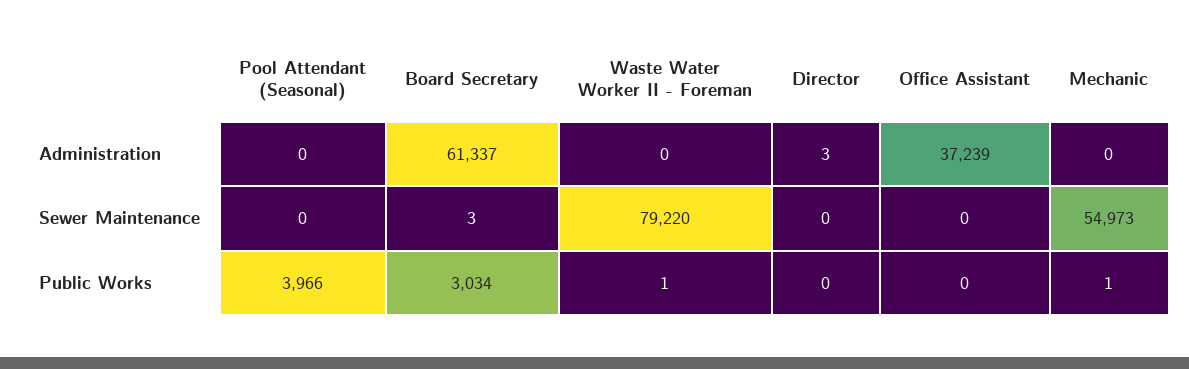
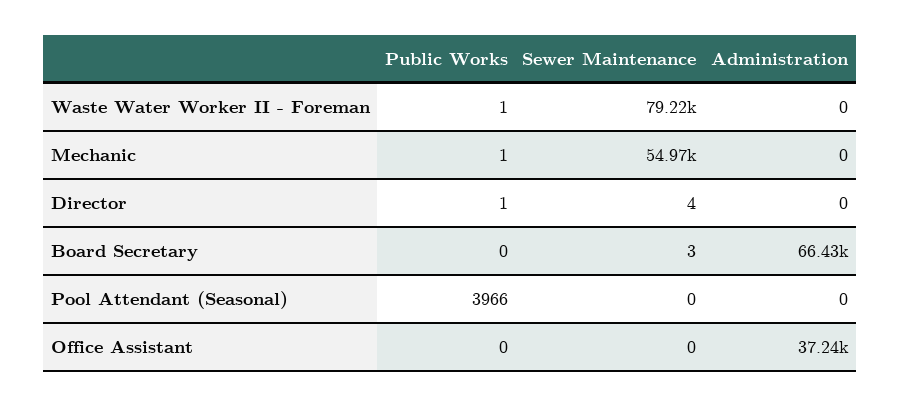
  {
    "Pool Attendant (Seasonal)": {
      "Administration": 0,
      "Sewer Maintenance": 0,
      "Public Works": 3966
    },
    "Board Secretary": {
-     "Administration": 61337,
+     "Administration": 66430,
      "Sewer Maintenance": 3,
-     "Public Works": 3034
+     "Public Works": 0
    },
    "Waste Water Worker II - Foreman": {
      "Administration": 0,
      "Sewer Maintenance": 79220,
      "Public Works": 1
    },
    "Director": {
-     "Administration": 3,
+     "Administration": 0,
-     "Sewer Maintenance": 0,
+     "Sewer Maintenance": 4,
-     "Public Works": 0
+     "Public Works": 1
    },
    "Office Assistant": {
      "Administration": 37239,
      "Sewer Maintenance": 0,
      "Public Works": 0
    },
    "Mechanic": {
      "Administration": 0,
      "Sewer Maintenance": 54973,
      "Public Works": 1
    }
  }

